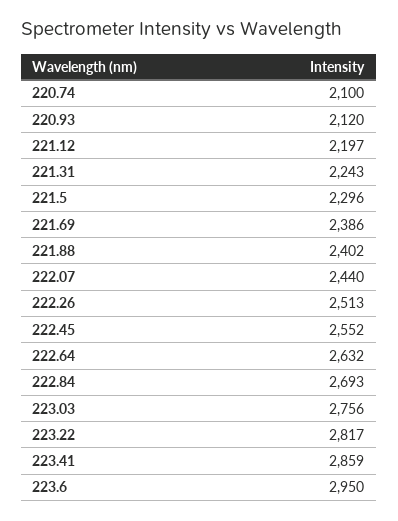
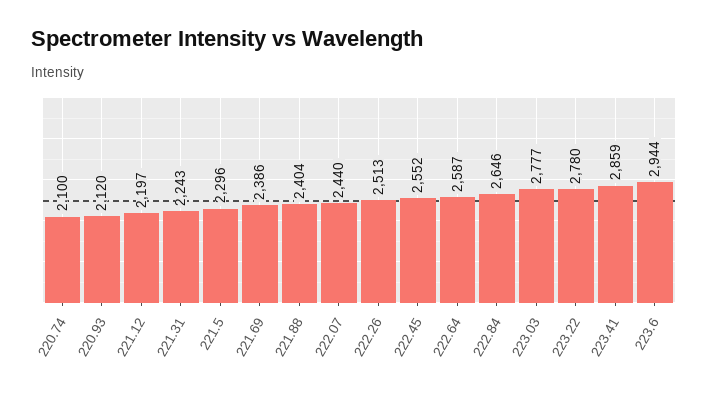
  {
    "220.74": 2100,
    "220.93": 2120,
    "221.12": 2197,
    "221.31": 2243,
    "221.5": 2296,
    "221.69": 2386,
-   "221.88": 2402,
+   "221.88": 2404,
    "222.07": 2440,
    "222.26": 2513,
    "222.45": 2552,
-   "222.64": 2632,
+   "222.64": 2587,
-   "222.84": 2693,
+   "222.84": 2646,
-   "223.03": 2756,
+   "223.03": 2777,
-   "223.22": 2817,
+   "223.22": 2780,
    "223.41": 2859,
-   "223.6": 2950
+   "223.6": 2944
  }

